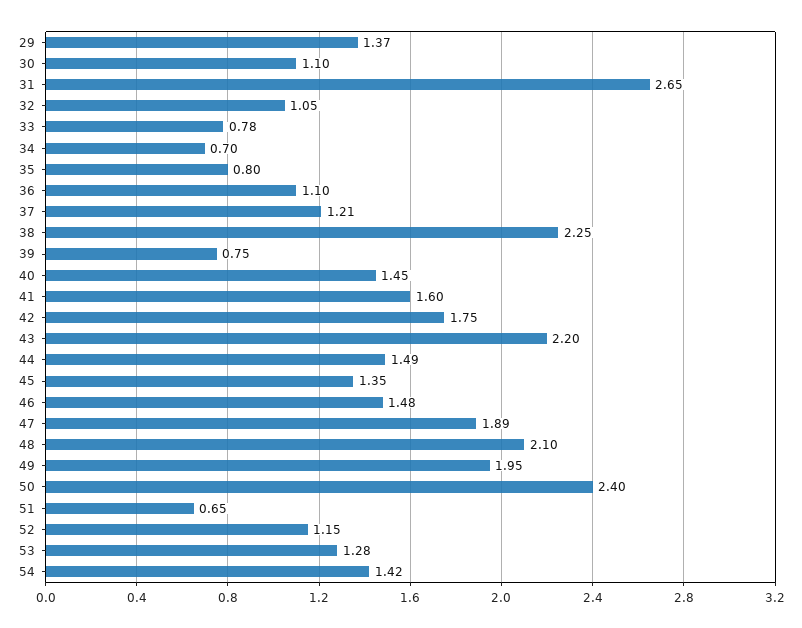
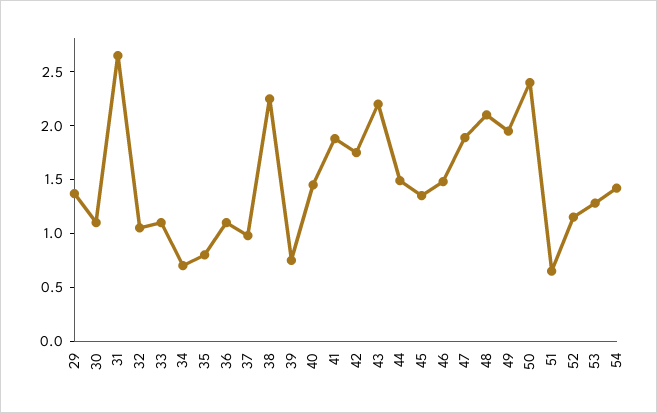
  {
    "29": 1.37,
    "30": 1.1,
    "31": 2.65,
    "32": 1.05,
-   "33": 0.78,
+   "33": 1.1,
    "34": 0.7,
    "35": 0.8,
    "36": 1.1,
-   "37": 1.21,
+   "37": 1,
    "38": 2.25,
    "39": 0.75,
    "40": 1.45,
-   "41": 1.6,
+   "41": 1.9,
    "42": 1.75,
    "43": 2.2,
    "44": 1.49,
    "45": 1.35,
    "46": 1.48,
    "47": 1.89,
    "48": 2.1,
    "49": 1.95,
    "50": 2.4,
    "51": 0.65,
    "52": 1.15,
    "53": 1.28,
    "54": 1.42
  }

